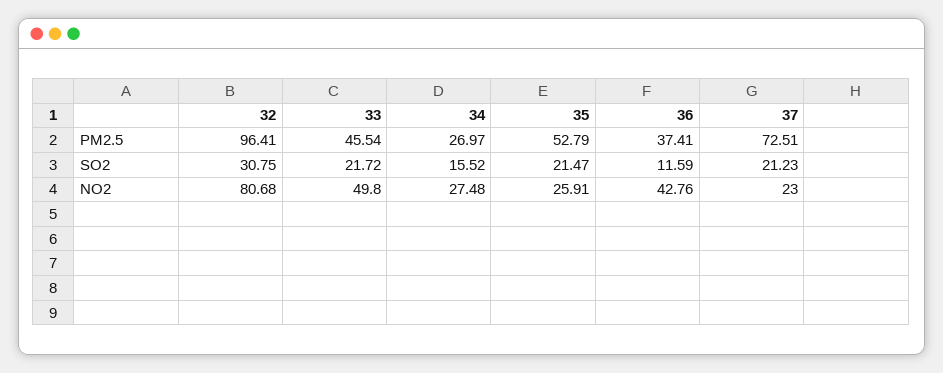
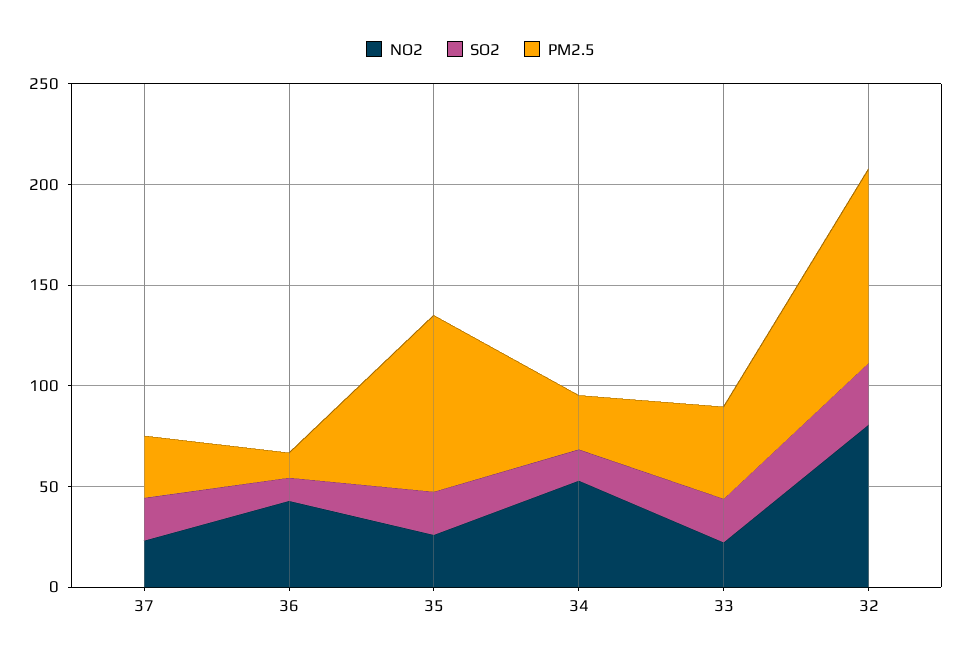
  {
    "PM2.5": {
      "32": 96.41,
      "33": 45.54,
      "34": 26.97,
-     "35": 52.79,
+     "35": 90,
-     "36": 37.41,
+     "36": 10,
-     "37": 72.51
+     "37": 30
    },
    "SO2": {
      "32": 30.75,
      "33": 21.72,
      "34": 15.52,
      "35": 21.47,
      "36": 11.59,
      "37": 21.23
    },
    "NO2": {
      "32": 80.68,
-     "33": 49.8,
+     "33": 20,
-     "34": 27.48,
+     "34": 50,
      "35": 25.91,
      "36": 42.76,
      "37": 23
    }
  }

